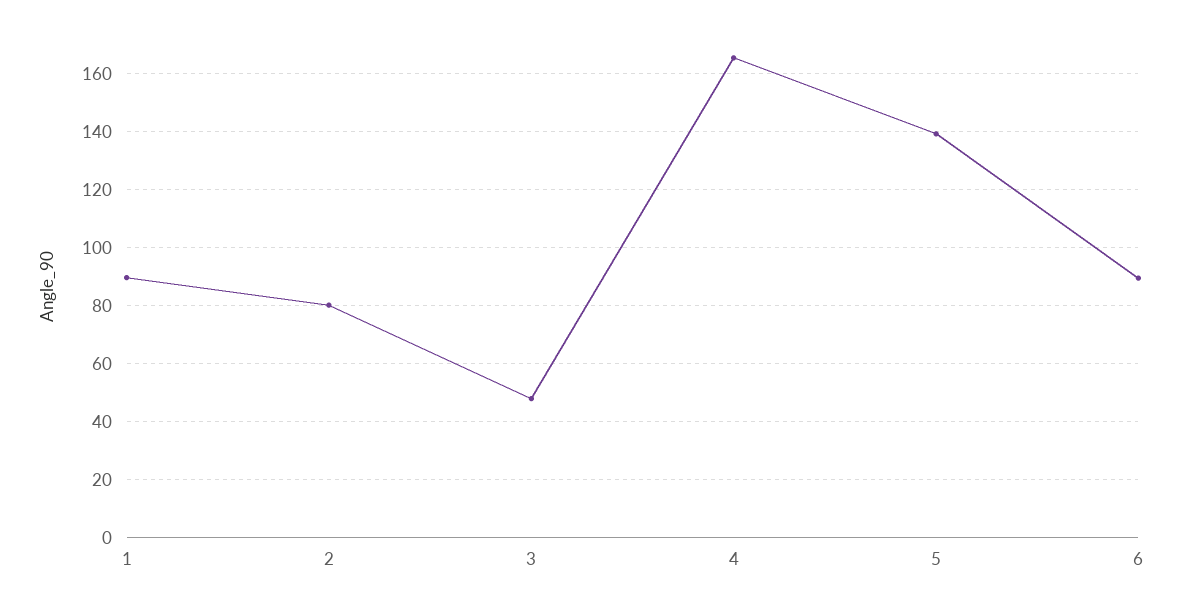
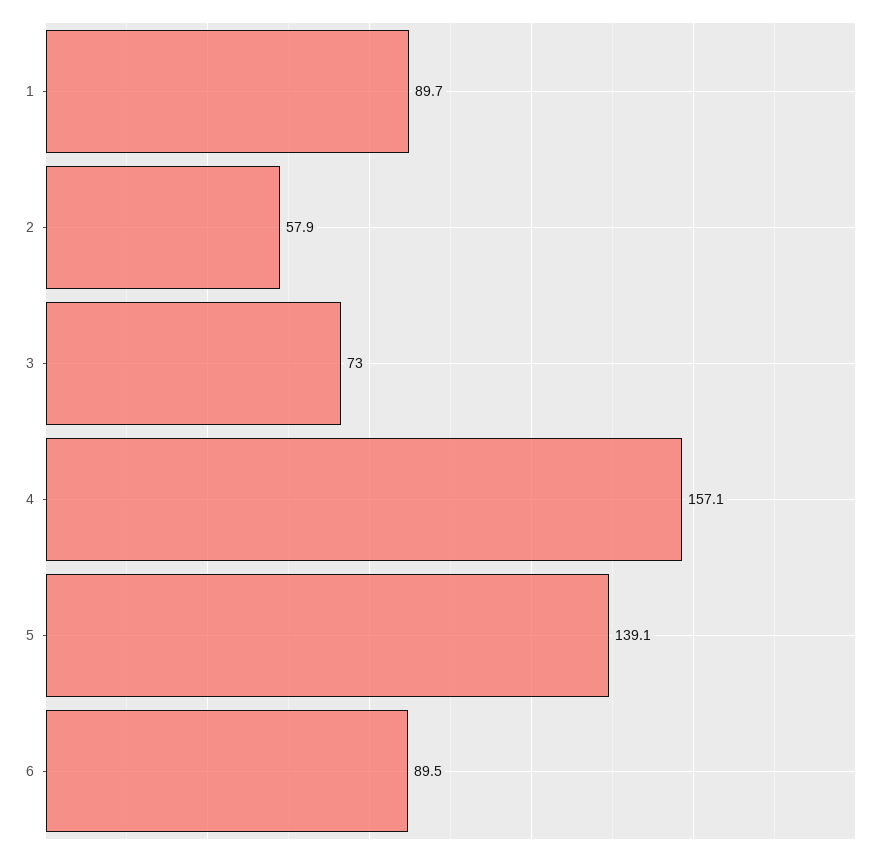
  {
    "1": 89.7,
-   "2": 80,
+   "2": 57.9,
-   "3": 47.5,
+   "3": 73,
-   "4": 165,
+   "4": 157.1,
    "5": 139.1,
    "6": 89.5
  }

